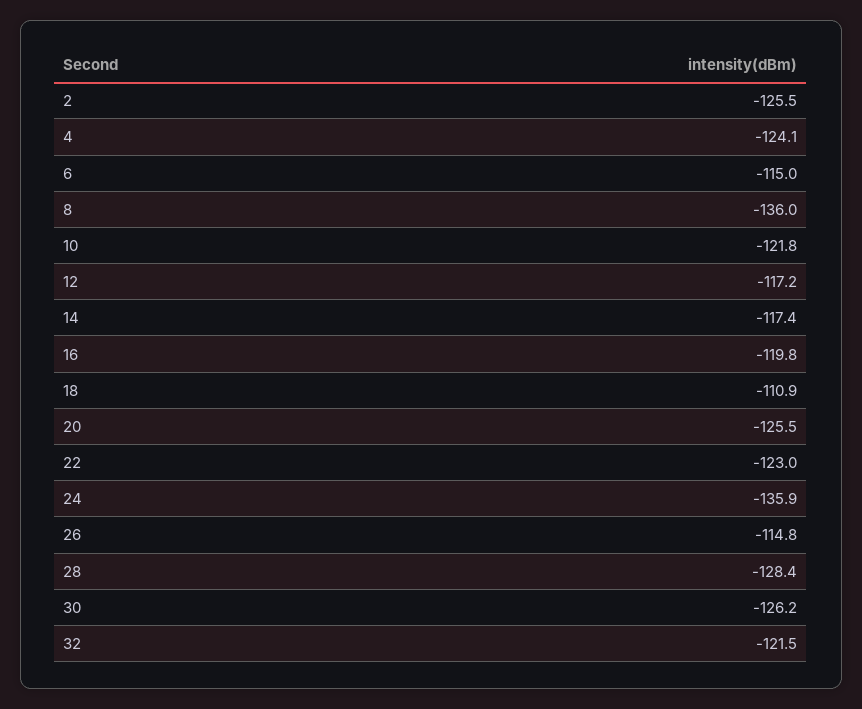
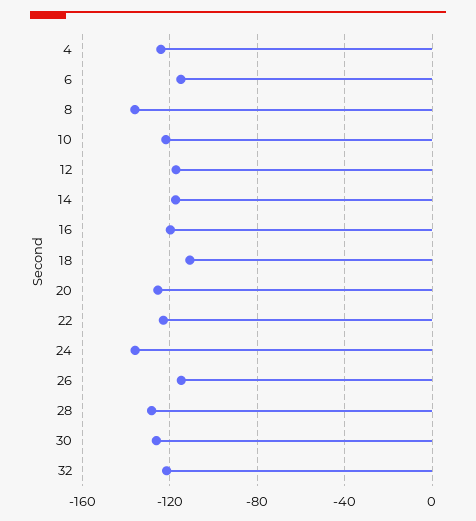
  {
-   "2": -125.5,
    "4": -124.1,
    "6": -115,
    "8": -136,
    "10": -121.8,
    "12": -117.2,
    "14": -117.4,
    "16": -119.8,
    "18": -110.9,
    "20": -125.5,
    "22": -123,
    "24": -135.9,
    "26": -114.8,
    "28": -128.4,
    "30": -126.2,
    "32": -121.5
  }

